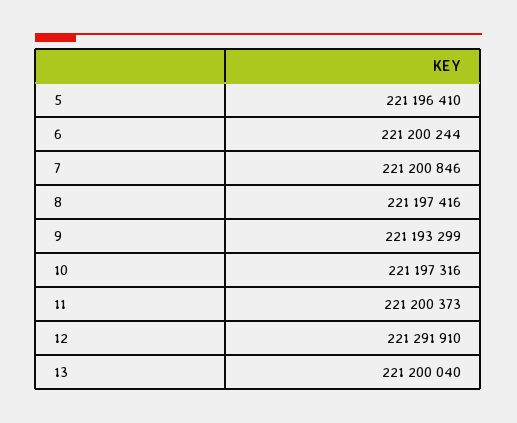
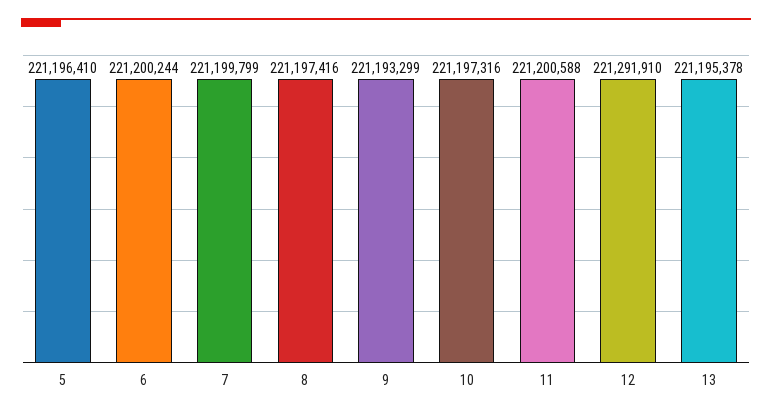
  {
    "5": 221196410,
    "6": 221200244,
-   "7": 221200846,
+   "7": 221199799,
    "8": 221197416,
    "9": 221193299,
    "10": 221197316,
-   "11": 221200373,
+   "11": 221200588,
    "12": 221291910,
-   "13": 221200040
+   "13": 221195378
  }

